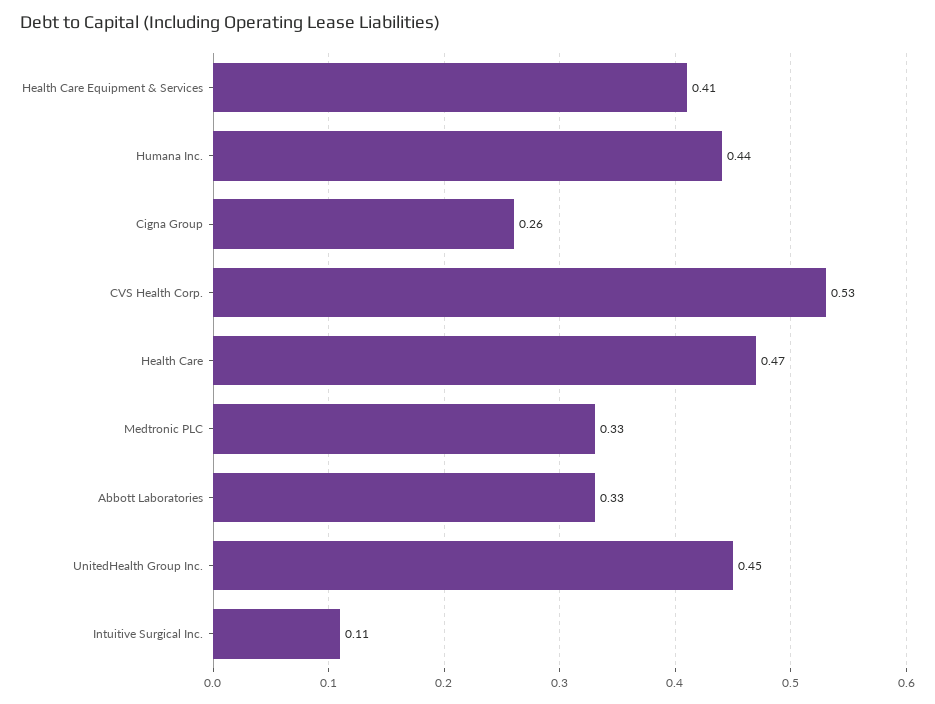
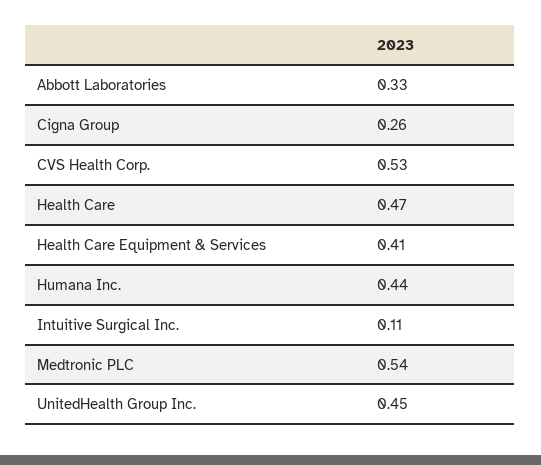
  {
    "Health Care Equipment & Services": 0.41,
    "Humana Inc.": 0.44,
    "Cigna Group": 0.26,
    "CVS Health Corp.": 0.53,
    "Health Care": 0.47,
-   "Medtronic PLC": 0.33,
+   "Medtronic PLC": 0.54,
    "Abbott Laboratories": 0.33,
    "UnitedHealth Group Inc.": 0.45,
    "Intuitive Surgical Inc.": 0.11
  }

